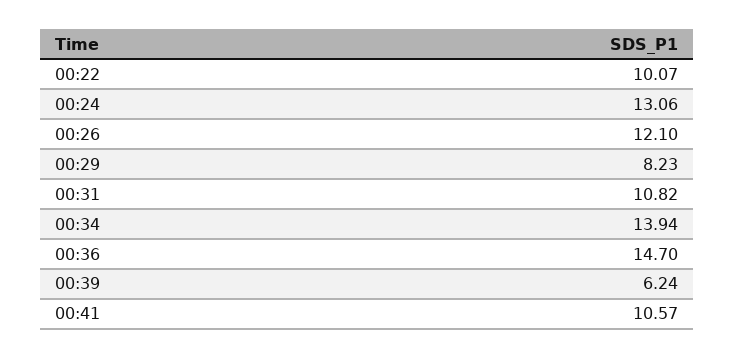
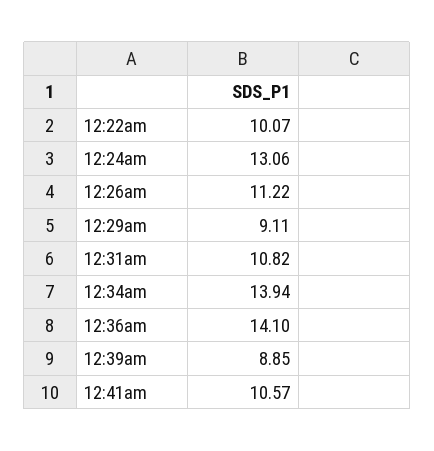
  {
    "00:22": 10.07,
    "00:24": 13.06,
-   "00:26": 12.1,
+   "00:26": 11.22,
-   "00:29": 8.23,
+   "00:29": 9.11,
    "00:31": 10.82,
    "00:34": 13.94,
-   "00:36": 14.7,
+   "00:36": 14.1,
-   "00:39": 6.24,
+   "00:39": 8.85,
    "00:41": 10.57
  }

